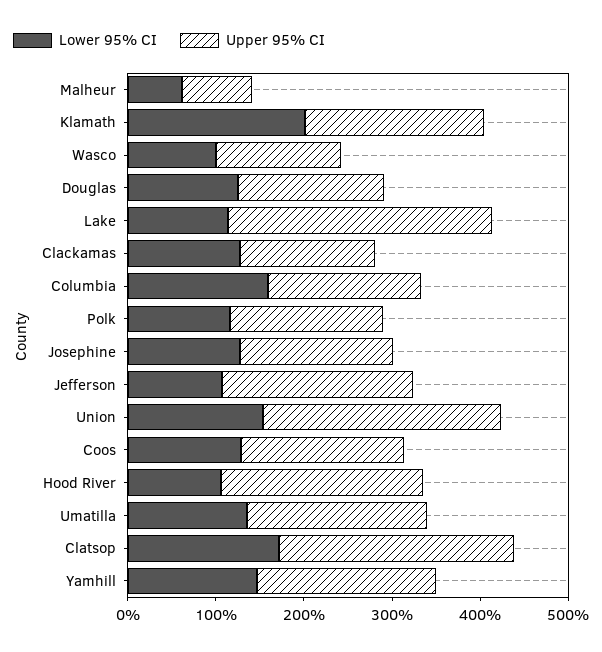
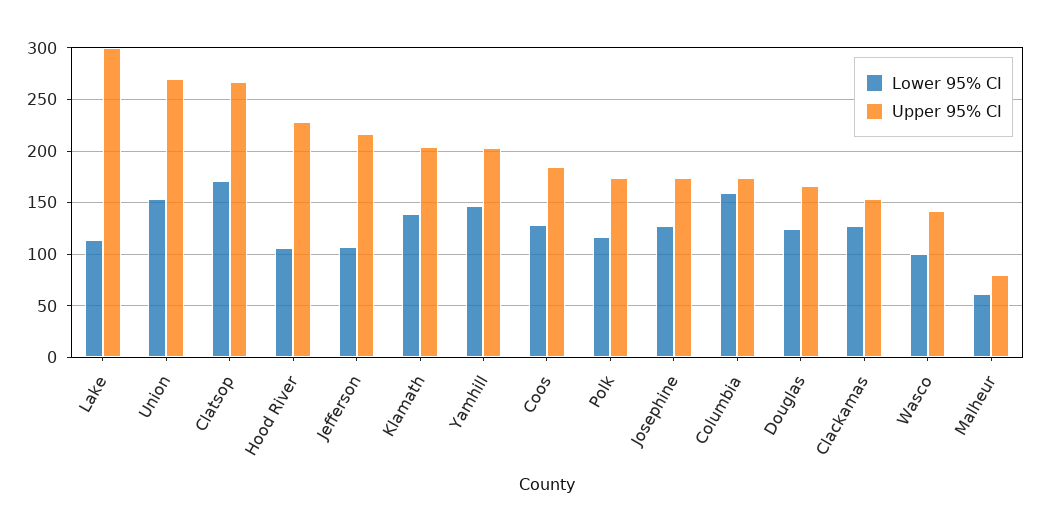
  {
    "Lower 95% CI": {
      "Malheur": 60,
-     "Klamath": 200,
+     "Klamath": 140,
      "Wasco": 100,
      "Douglas": 120,
      "Lake": 110,
      "Clackamas": 130,
      "Columbia": 160,
      "Polk": 120,
      "Josephine": 130,
      "Jefferson": 110,
      "Union": 150,
      "Coos": 130,
      "Hood River": 110,
-     "Umatilla": 140,
      "Clatsop": 170,
      "Yamhill": 150
    },
    "Upper 95% CI": {
      "Malheur": 80,
      "Klamath": 200,
      "Wasco": 140,
      "Douglas": 170,
      "Lake": 300,
      "Clackamas": 150,
      "Columbia": 170,
      "Polk": 170,
      "Josephine": 170,
      "Jefferson": 220,
      "Union": 270,
      "Coos": 180,
      "Hood River": 230,
-     "Umatilla": 200,
      "Clatsop": 270,
      "Yamhill": 200
    }
  }

